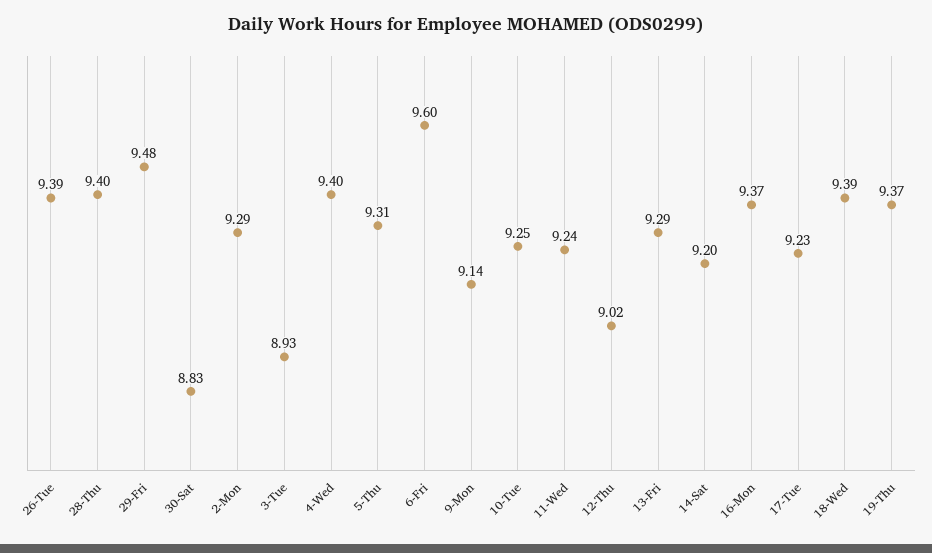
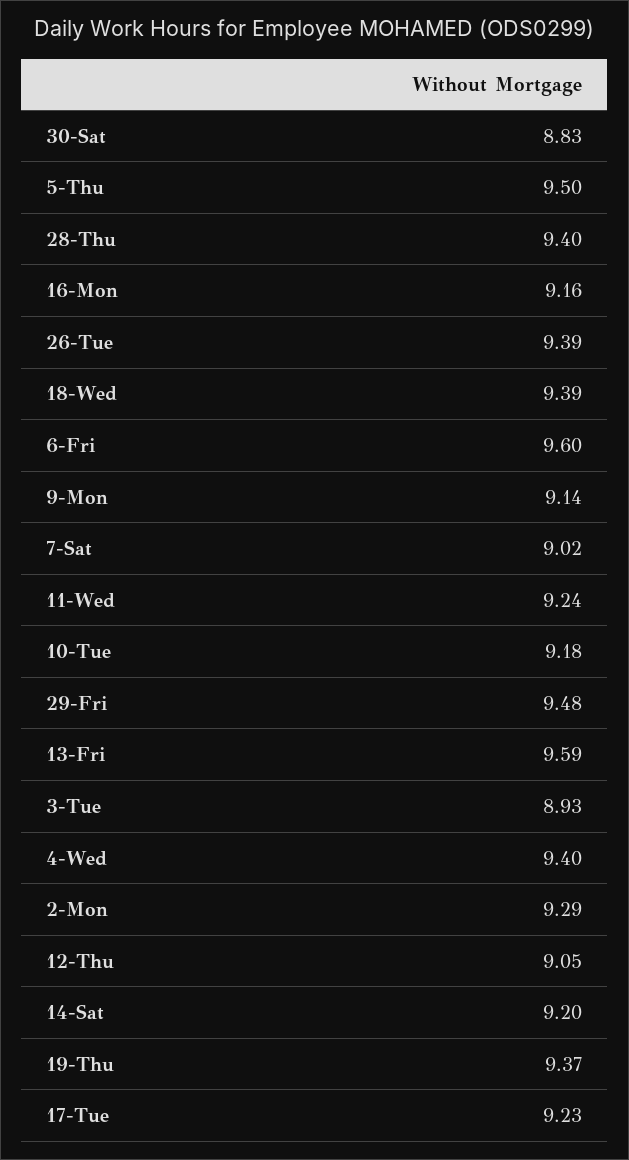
  {
    "26-Tue": 9.39,
    "28-Thu": 9.4,
    "29-Fri": 9.48,
    "30-Sat": 8.83,
    "2-Mon": 9.29,
    "3-Tue": 8.93,
    "4-Wed": 9.4,
-   "5-Thu": 9.31,
+   "5-Thu": 9.5,
    "6-Fri": 9.6,
    "9-Mon": 9.14,
-   "10-Tue": 9.25,
+   "10-Tue": 9.18,
    "11-Wed": 9.24,
-   "12-Thu": 9.02,
+   "12-Thu": 9.05,
-   "13-Fri": 9.29,
+   "13-Fri": 9.59,
    "14-Sat": 9.2,
-   "16-Mon": 9.37,
+   "16-Mon": 9.16,
    "17-Tue": 9.23,
    "18-Wed": 9.39,
-   "19-Thu": 9.37
+   "19-Thu": 9.37,
+   "7-Sat": 9.02
  }

